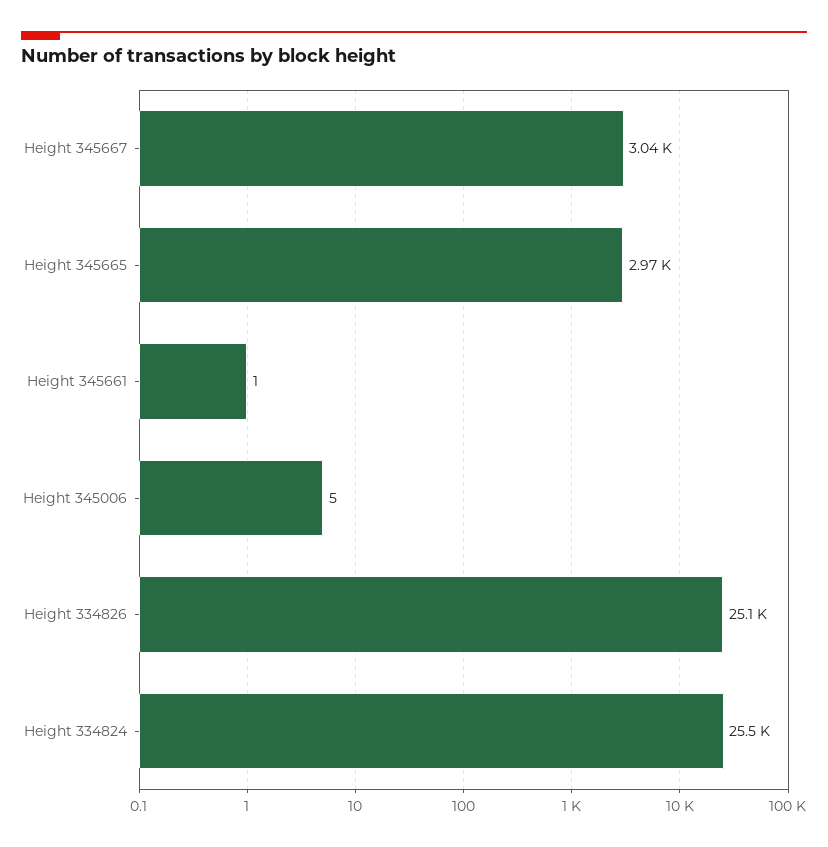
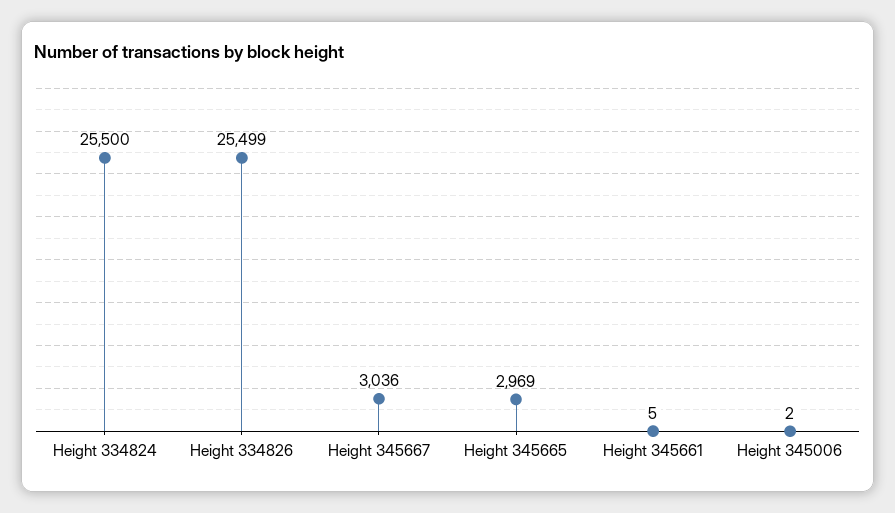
  {
    "Height 345667": 3036,
    "Height 345665": 2969,
-   "Height 345661": 1,
+   "Height 345661": 5,
-   "Height 345006": 5,
+   "Height 345006": 2,
-   "Height 334826": 25100,
+   "Height 334826": 25499,
    "Height 334824": 25500
  }

